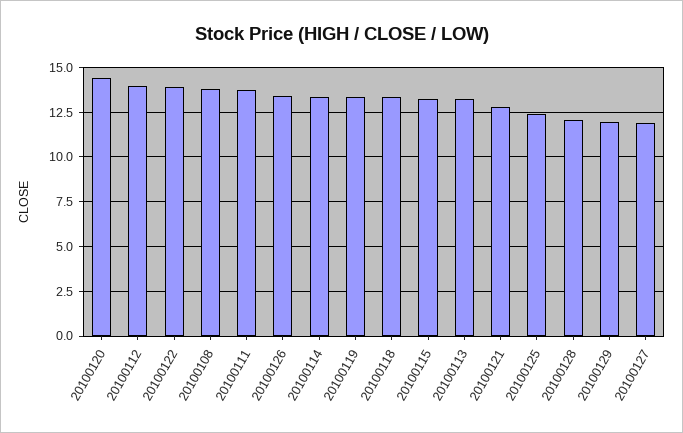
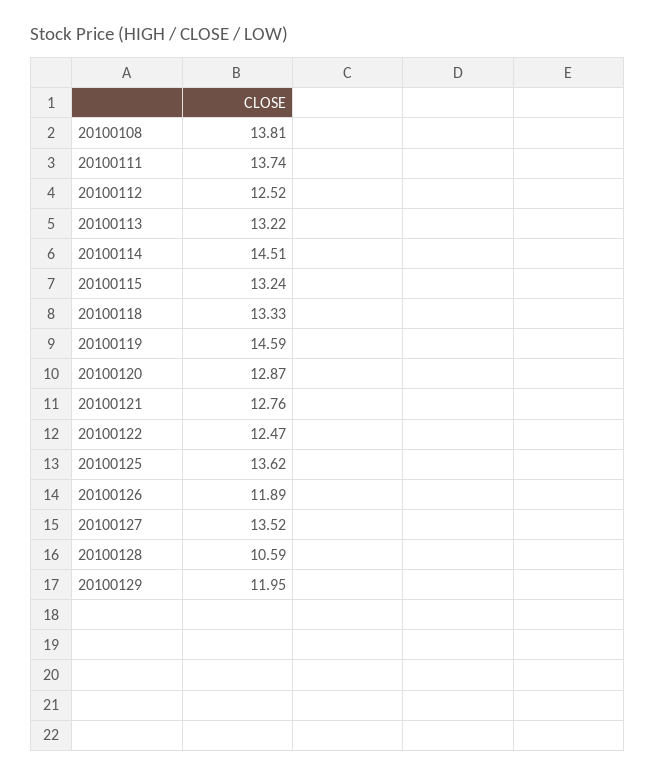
  {
-   "20100120": 14.5,
+   "20100120": 12.87,
-   "20100112": 14,
+   "20100112": 12.52,
-   "20100122": 14,
+   "20100122": 12.47,
    "20100108": 13.81,
    "20100111": 13.74,
-   "20100126": 13.5,
+   "20100126": 11.89,
-   "20100114": 13.5,
+   "20100114": 14.51,
-   "20100119": 13.5,
+   "20100119": 14.59,
    "20100118": 13.33,
    "20100115": 13.24,
    "20100113": 13.22,
    "20100121": 12.76,
-   "20100125": 12.5,
+   "20100125": 13.62,
-   "20100128": 12,
+   "20100128": 10.59,
    "20100129": 11.95,
-   "20100127": 12
+   "20100127": 13.52
  }

